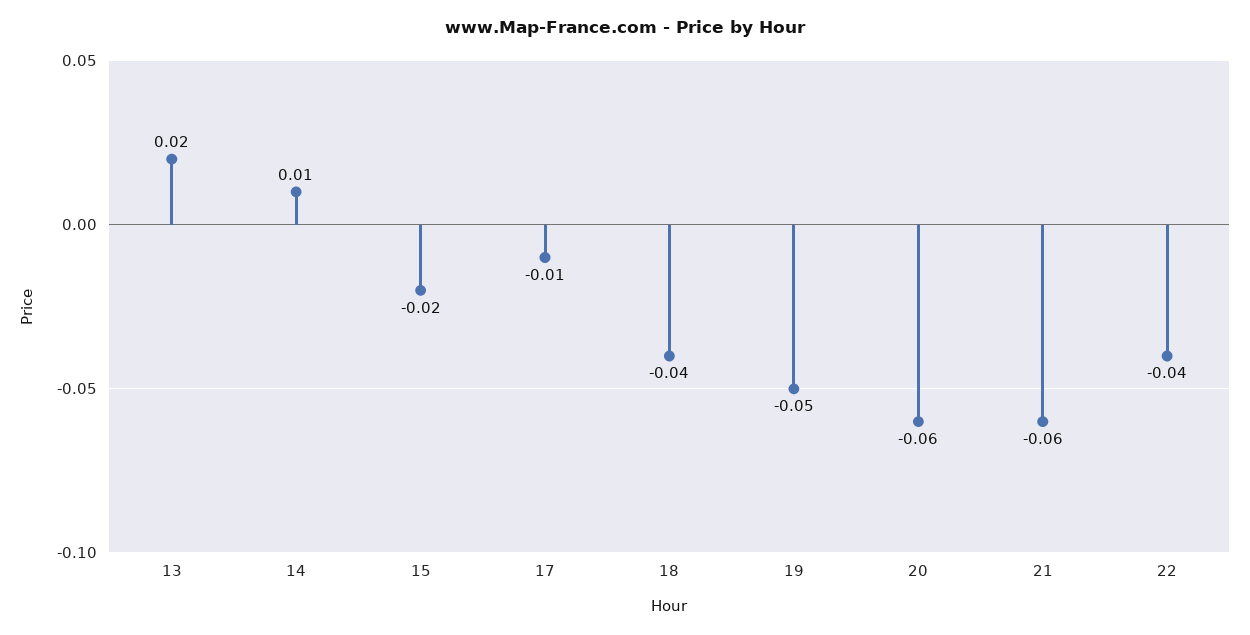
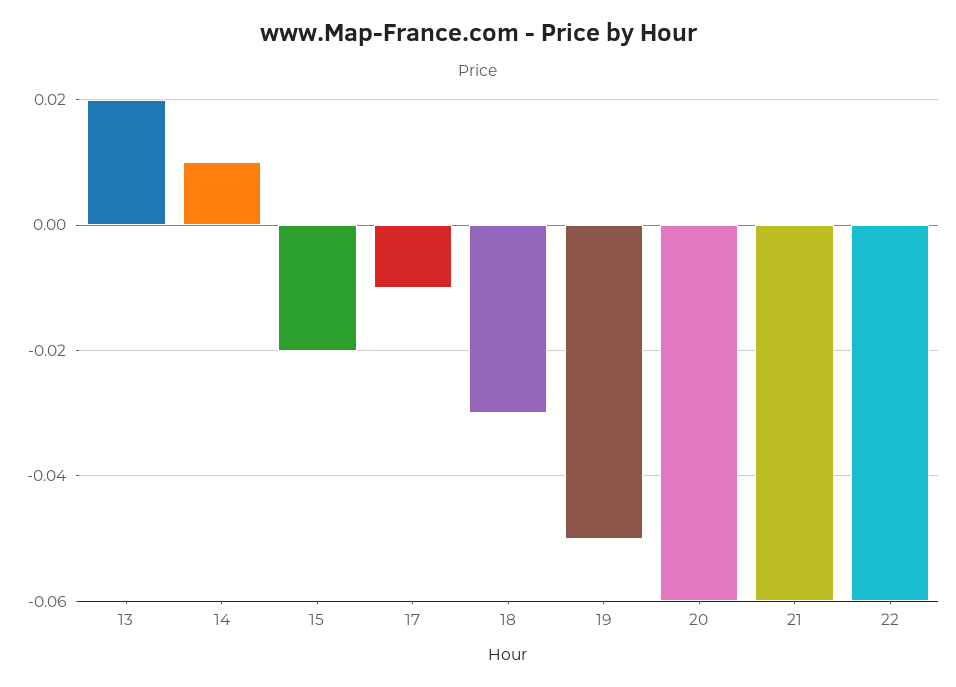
  {
    "13": 0.02,
    "14": 0.01,
    "15": -0.02,
    "17": -0.01,
-   "18": -0.04,
+   "18": -0.03,
    "19": -0.05,
    "20": -0.06,
    "21": -0.06,
-   "22": -0.04
+   "22": -0.06
  }

